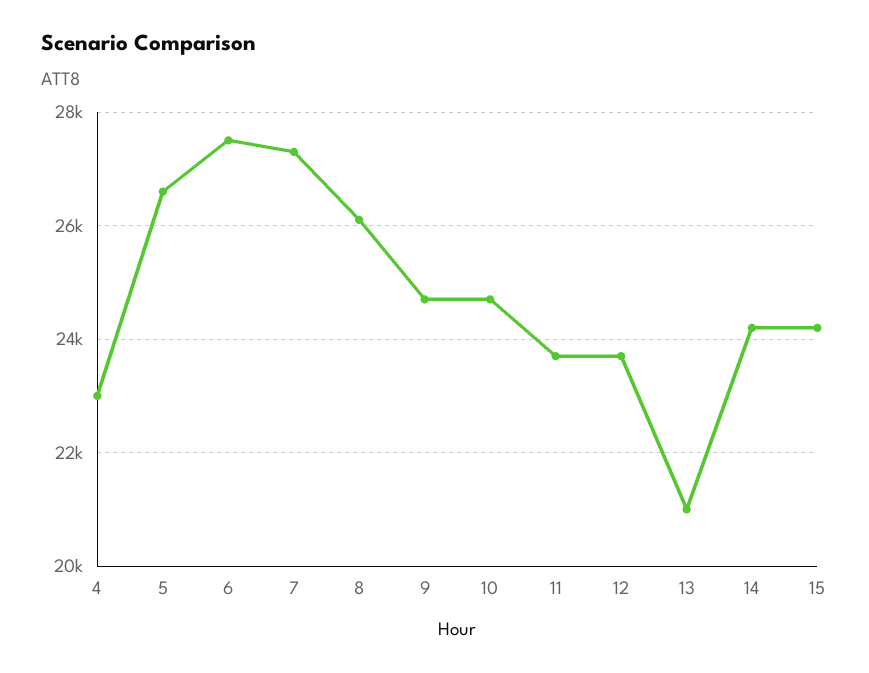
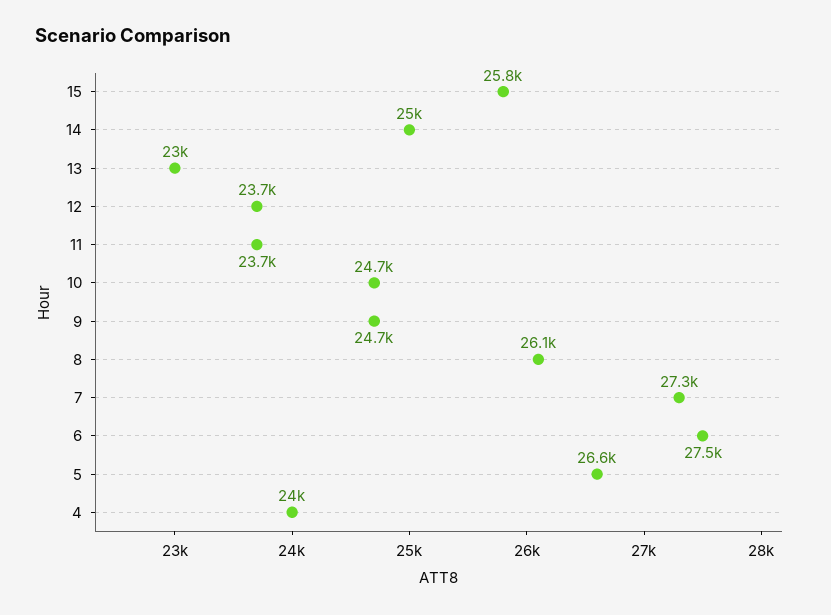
  {
-   "4": 23000,
+   "4": 24000,
    "5": 26600,
    "6": 27500,
    "7": 27300,
    "8": 26100,
    "9": 24700,
    "10": 24700,
    "11": 23700,
    "12": 23700,
-   "13": 21000,
+   "13": 23000,
-   "14": 24200,
+   "14": 25000,
-   "15": 24200
+   "15": 25800
  }

